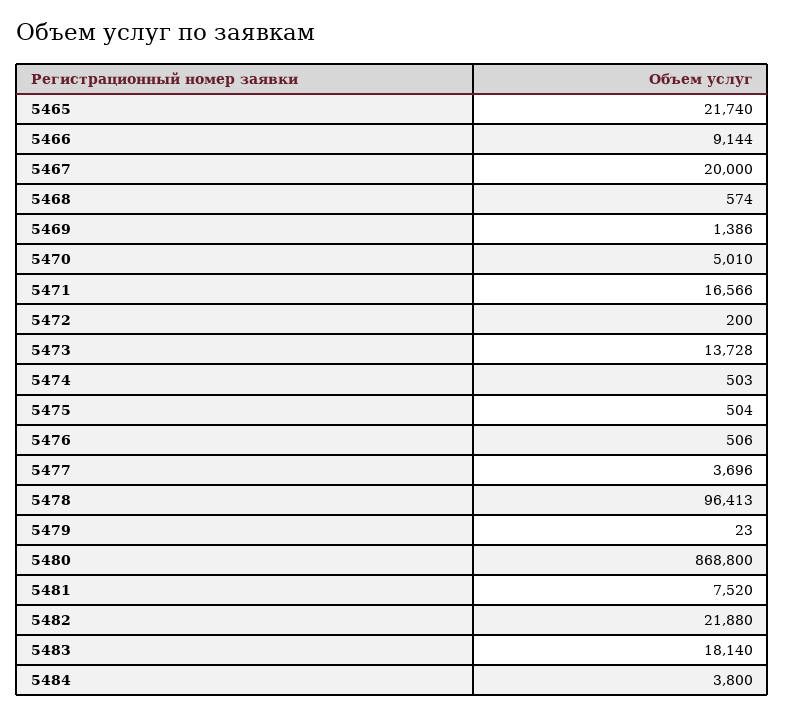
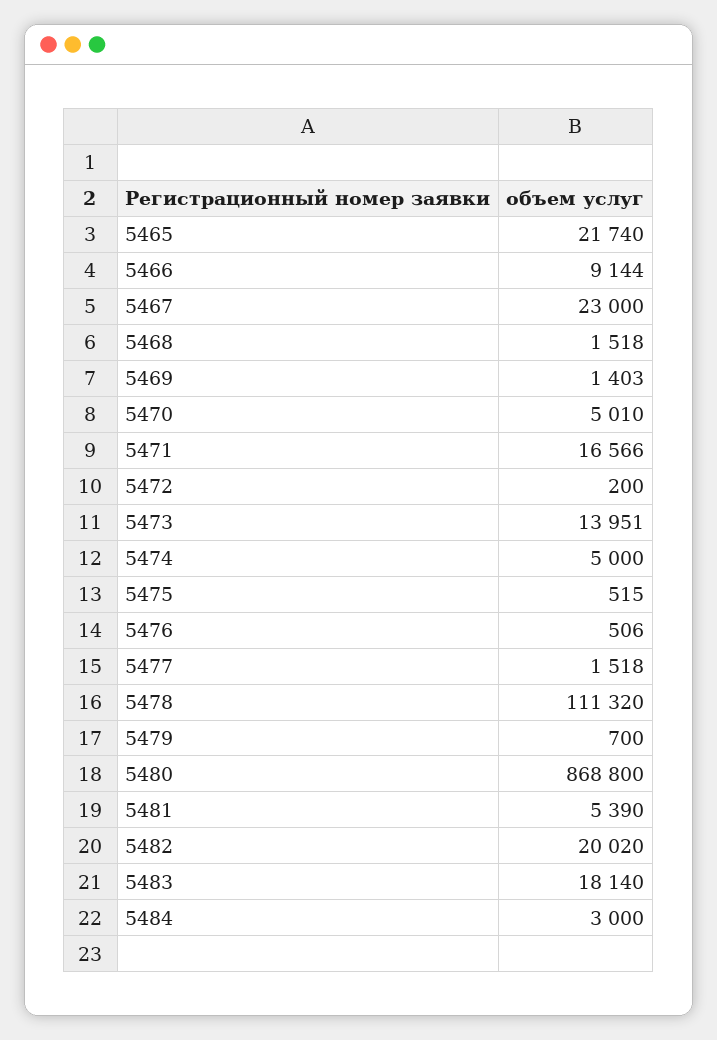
  {
    "5465": 21740,
    "5466": 9144,
-   "5467": 20000,
+   "5467": 23000,
-   "5468": 574,
+   "5468": 1518,
-   "5469": 1386,
+   "5469": 1403,
    "5470": 5010,
    "5471": 16566,
    "5472": 200,
-   "5473": 13728,
+   "5473": 13951,
-   "5474": 503,
+   "5474": 5000,
-   "5475": 504,
+   "5475": 515,
    "5476": 506,
-   "5477": 3696,
+   "5477": 1518,
-   "5478": 96413,
+   "5478": 111320,
-   "5479": 23,
+   "5479": 700,
    "5480": 868800,
-   "5481": 7520,
+   "5481": 5390,
-   "5482": 21880,
+   "5482": 20020,
    "5483": 18140,
-   "5484": 3800
+   "5484": 3000
  }

